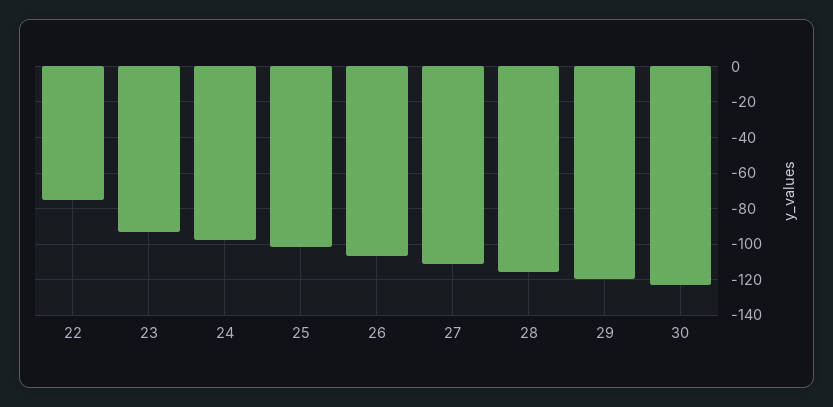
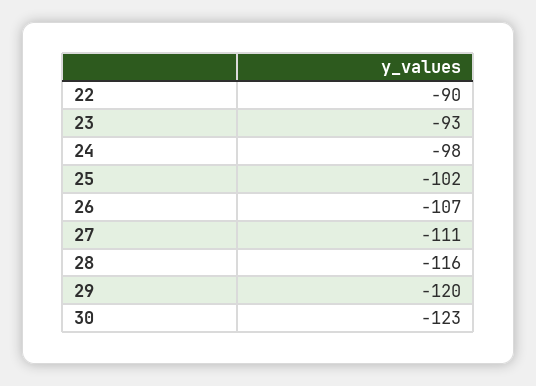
  {
-   "22": -75,
+   "22": -90,
    "23": -93,
    "24": -98,
    "25": -102,
    "26": -107,
    "27": -111,
    "28": -116,
    "29": -120,
    "30": -123
  }

